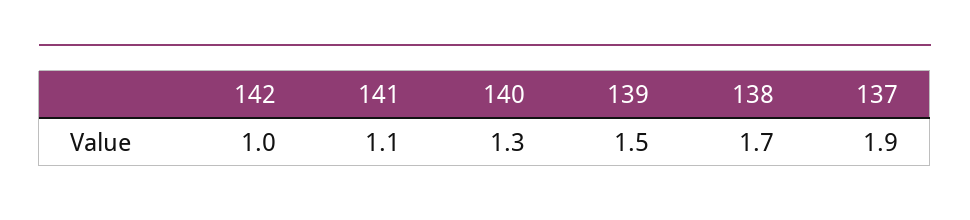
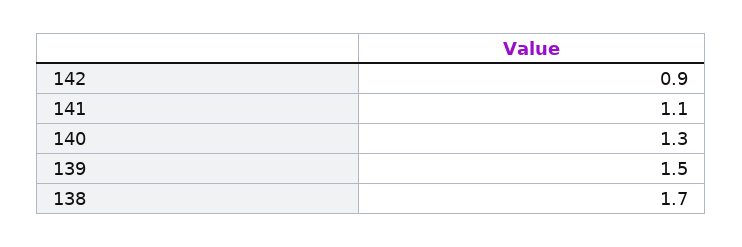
  {
-   "142": 1,
+   "142": 0.9,
    "141": 1.1,
    "140": 1.3,
    "139": 1.5,
-   "138": 1.7,
+   "138": 1.7
-   "137": 1.9
  }

